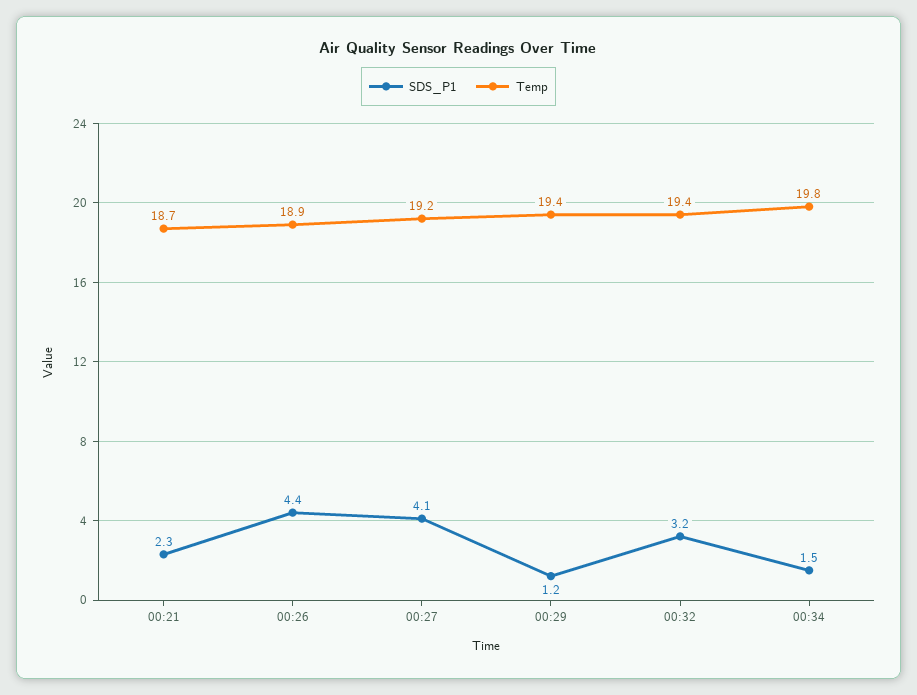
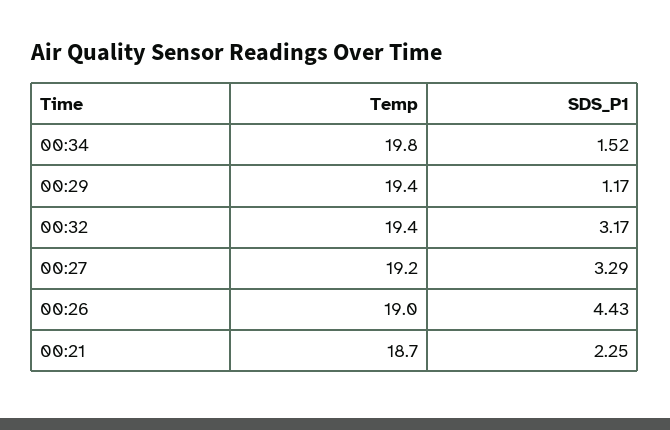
  {
    "SDS_P1": {
      "00:21": 2.25,
      "00:26": 4.43,
-     "00:27": 4.1,
+     "00:27": 3.29,
      "00:29": 1.17,
      "00:32": 3.17,
      "00:34": 1.52
    },
    "Temp": {
      "00:21": 18.7,
-     "00:26": 18.9,
+     "00:26": 19,
      "00:27": 19.2,
      "00:29": 19.4,
      "00:32": 19.4,
      "00:34": 19.8
    }
  }

